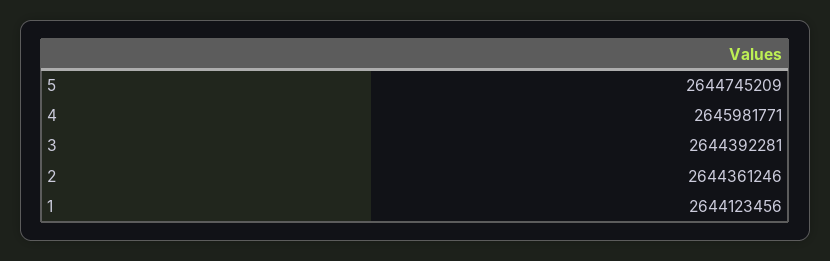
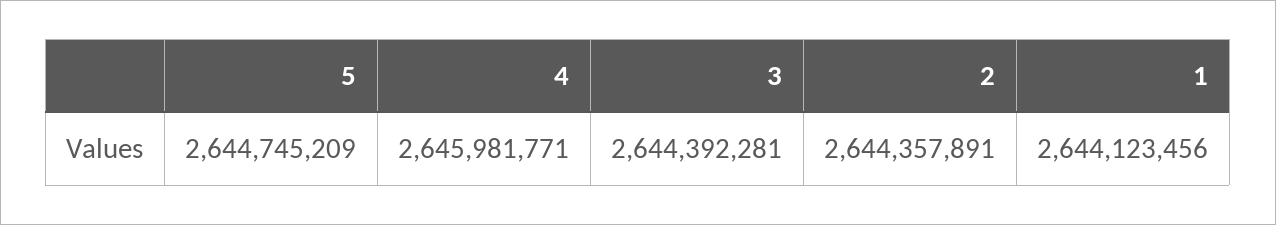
  {
    "5": 2644745209,
    "4": 2645981771,
    "3": 2644392281,
-   "2": 2644361246,
+   "2": 2644357891,
    "1": 2644123456
  }

